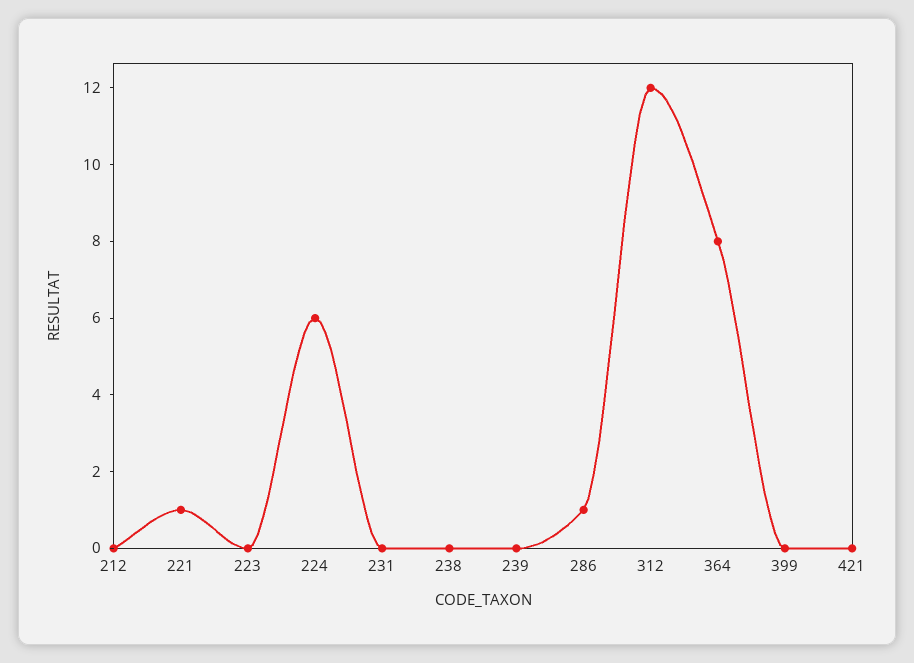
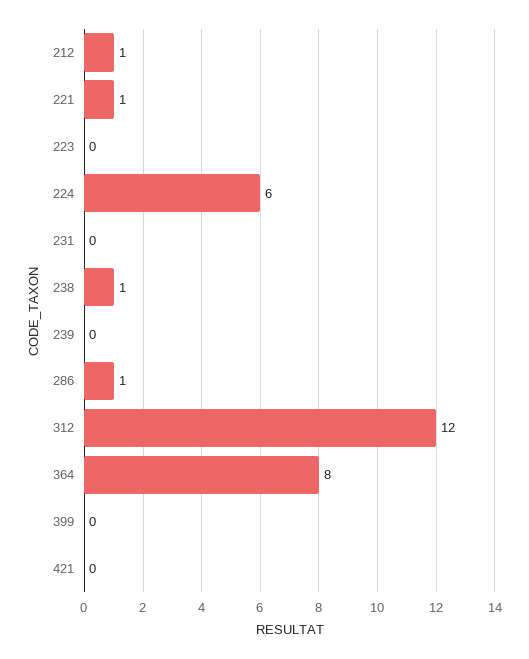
  {
-   "212": 0,
+   "212": 1,
    "221": 1,
    "223": 0,
    "224": 6,
    "231": 0,
-   "238": 0,
+   "238": 1,
    "239": 0,
    "286": 1,
    "312": 12,
    "364": 8,
    "399": 0,
    "421": 0
  }

